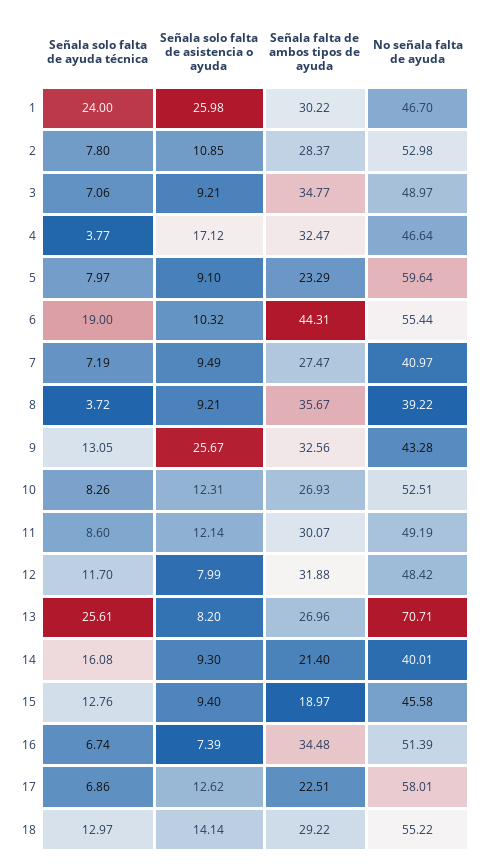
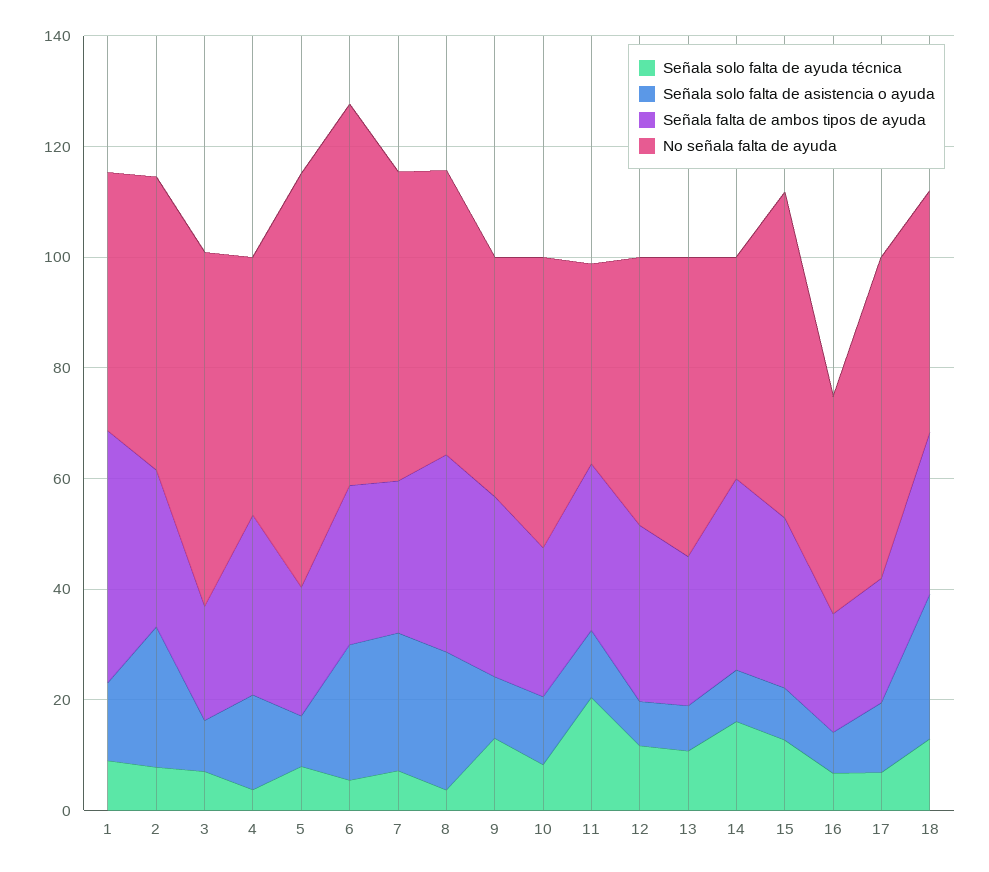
  {
    "Señala solo falta de ayuda técnica": {
-     "1": 24,
+     "1": 10,
      "2": 7.8,
      "3": 7.06,
      "4": 3.77,
      "5": 7.97,
-     "6": 19,
+     "6": 5,
      "7": 7.19,
      "8": 3.72,
      "9": 13.05,
      "10": 8.26,
-     "11": 8.6,
+     "11": 20,
      "12": 11.7,
-     "13": 25.61,
+     "13": 10,
      "14": 16.08,
      "15": 12.76,
      "16": 6.74,
      "17": 6.86,
      "18": 12.97
    },
    "Señala solo falta de asistencia o ayuda": {
-     "1": 25.98,
+     "1": 15,
-     "2": 10.85,
+     "2": 25,
      "3": 9.21,
      "4": 17.12,
      "5": 9.1,
-     "6": 10.32,
+     "6": 25,
-     "7": 9.49,
+     "7": 25,
-     "8": 9.21,
+     "8": 25,
-     "9": 25.67,
+     "9": 10,
      "10": 12.31,
      "11": 12.14,
      "12": 7.99,
      "13": 8.2,
      "14": 9.3,
      "15": 9.4,
      "16": 7.39,
      "17": 12.62,
-     "18": 14.14
+     "18": 25
    },
    "Señala falta de ambos tipos de ayuda": {
-     "1": 30.22,
+     "1": 45,
      "2": 28.37,
-     "3": 34.77,
+     "3": 20,
      "4": 32.47,
      "5": 23.29,
-     "6": 44.31,
+     "6": 30,
      "7": 27.47,
      "8": 35.67,
      "9": 32.56,
      "10": 26.93,
      "11": 30.07,
      "12": 31.88,
      "13": 26.96,
-     "14": 21.4,
+     "14": 35,
-     "15": 18.97,
+     "15": 30,
-     "16": 34.48,
+     "16": 20,
      "17": 22.51,
      "18": 29.22
    },
    "No señala falta de ayuda": {
      "1": 46.7,
      "2": 52.98,
-     "3": 48.97,
+     "3": 65,
      "4": 46.64,
-     "5": 59.64,
+     "5": 75,
-     "6": 55.44,
+     "6": 70,
-     "7": 40.97,
+     "7": 55,
-     "8": 39.22,
+     "8": 50,
      "9": 43.28,
      "10": 52.51,
-     "11": 49.19,
+     "11": 35,
      "12": 48.42,
-     "13": 70.71,
+     "13": 55,
      "14": 40.01,
-     "15": 45.58,
+     "15": 60,
-     "16": 51.39,
+     "16": 40,
      "17": 58.01,
-     "18": 55.22
+     "18": 45
    }
  }

